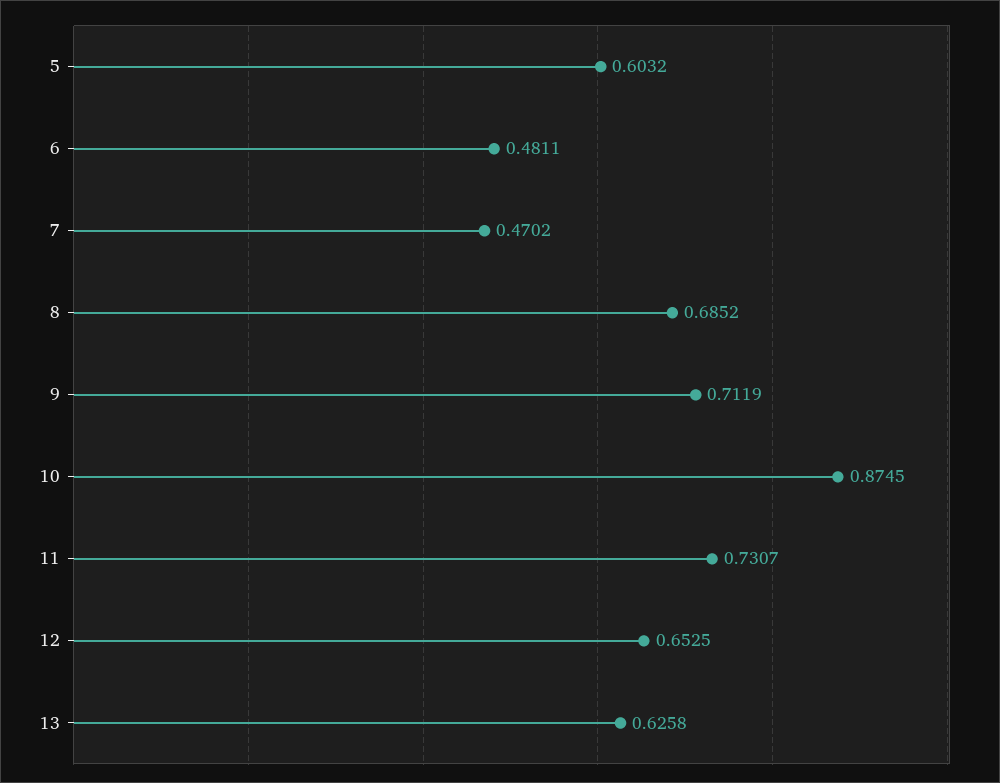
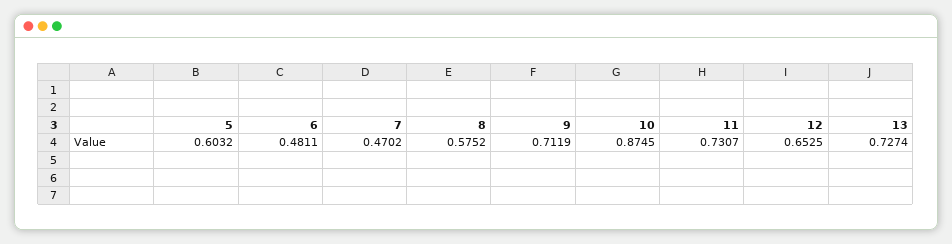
  {
    "5": 0.6032,
    "6": 0.4811,
    "7": 0.4702,
-   "8": 0.6852,
+   "8": 0.5752,
    "9": 0.7119,
    "10": 0.8745,
    "11": 0.7307,
    "12": 0.6525,
-   "13": 0.6258
+   "13": 0.7274
  }

